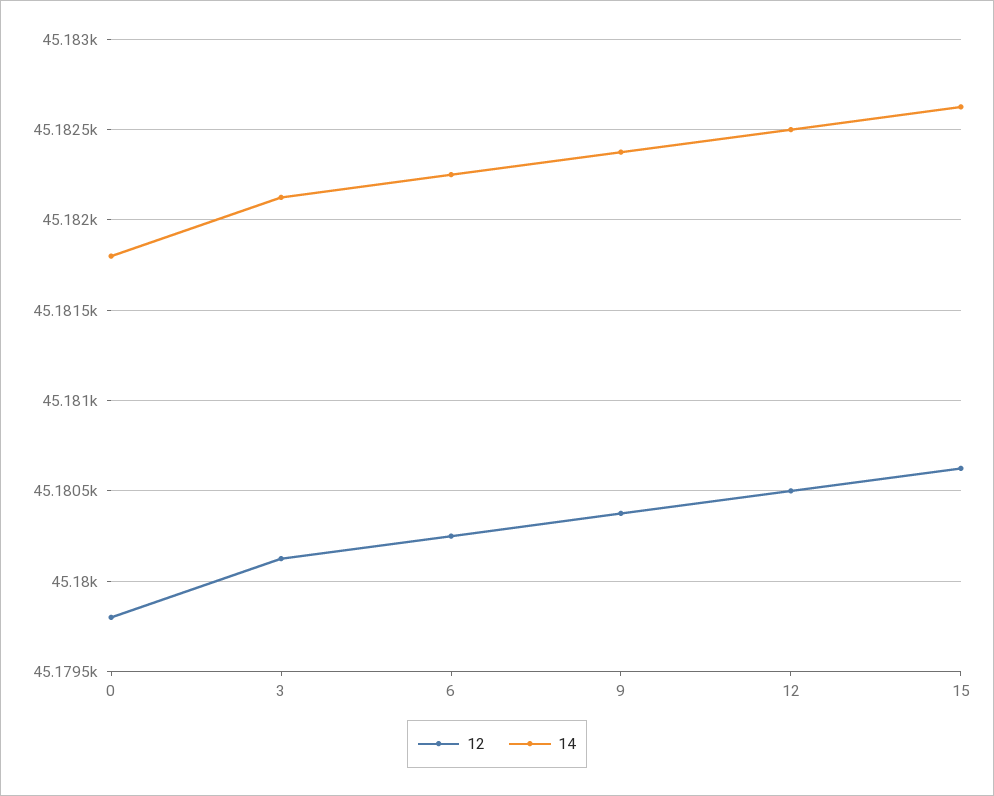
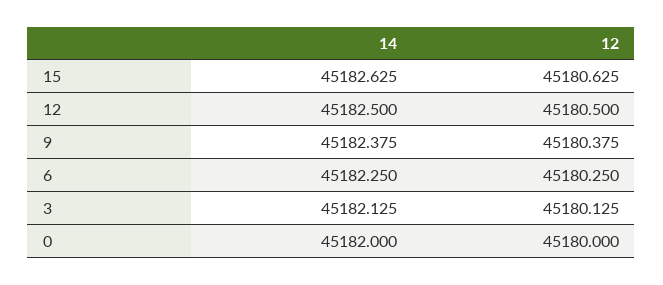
  {
    "12": {
-     "0": 45179.8,
+     "0": 45180,
      "3": 45180.125,
      "6": 45180.25,
      "9": 45180.375,
      "12": 45180.5,
      "15": 45180.625
    },
    "14": {
-     "0": 45181.8,
+     "0": 45182,
      "3": 45182.125,
      "6": 45182.25,
      "9": 45182.375,
      "12": 45182.5,
      "15": 45182.625
    }
  }

